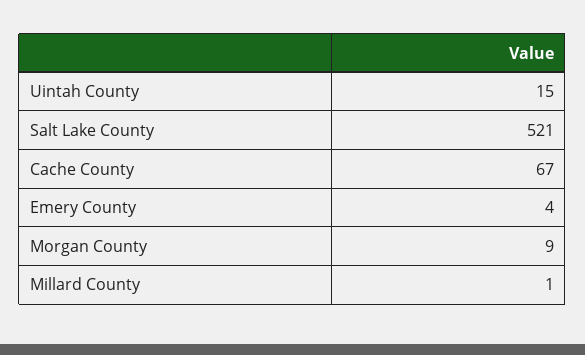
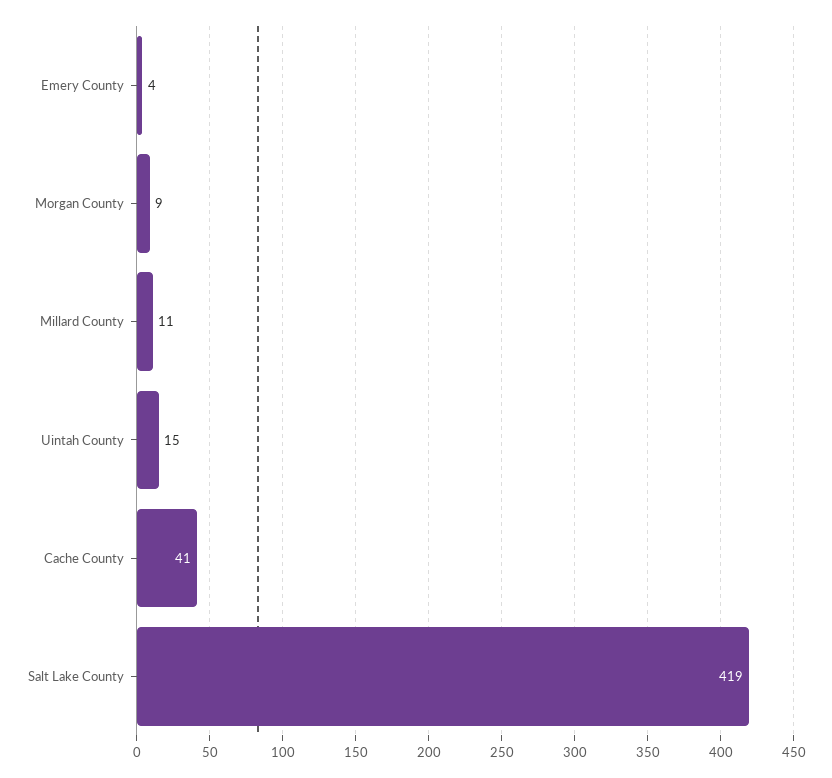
  {
    "Uintah County": 15,
-   "Salt Lake County": 521,
+   "Salt Lake County": 419,
-   "Cache County": 67,
+   "Cache County": 41,
    "Emery County": 4,
    "Morgan County": 9,
-   "Millard County": 1
+   "Millard County": 11
  }

